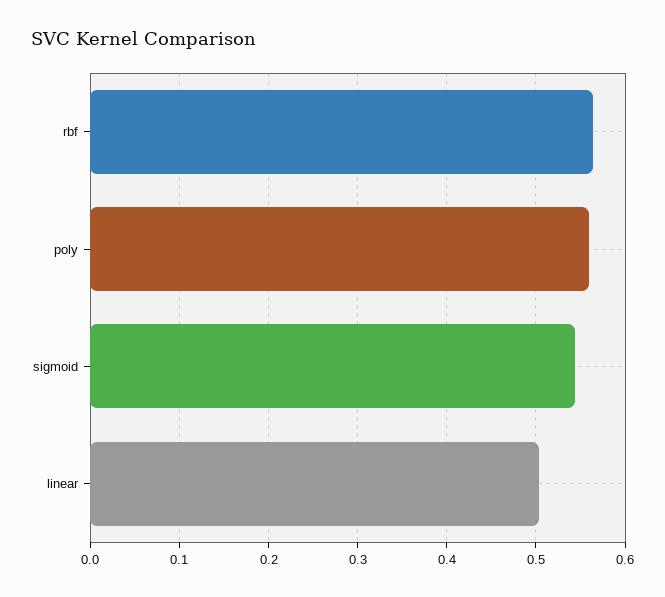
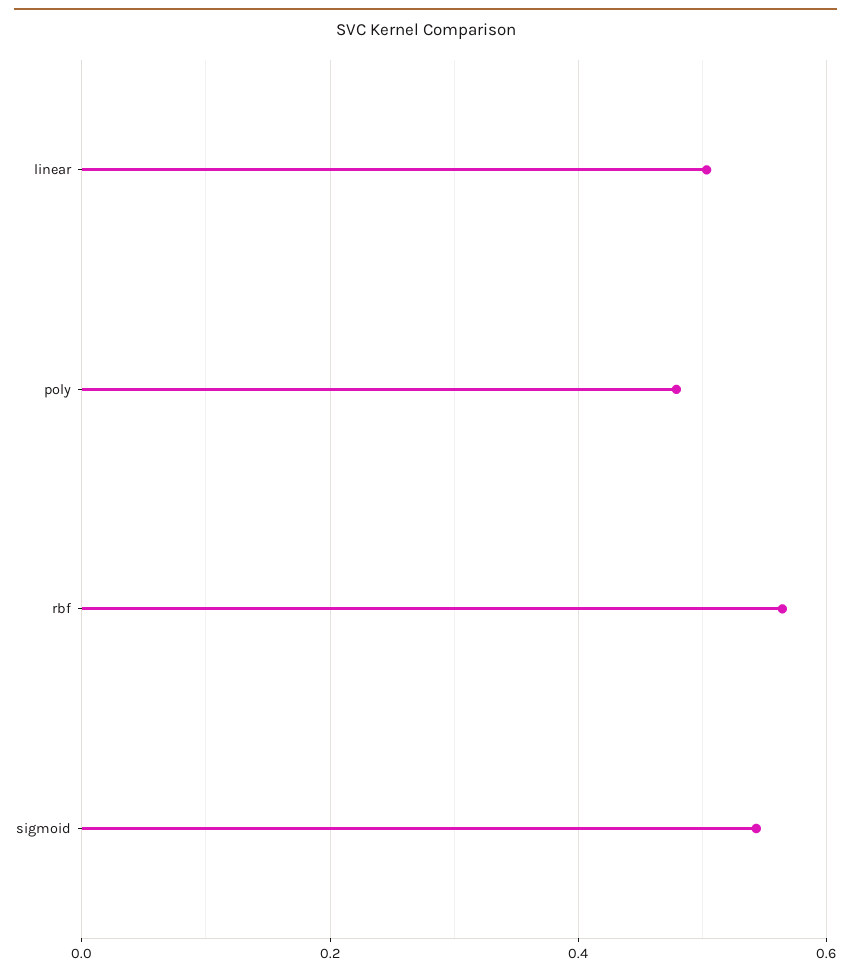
  {
    "rbf": 0.56,
-   "poly": 0.56,
+   "poly": 0.48,
    "sigmoid": 0.54,
    "linear": 0.5
  }

